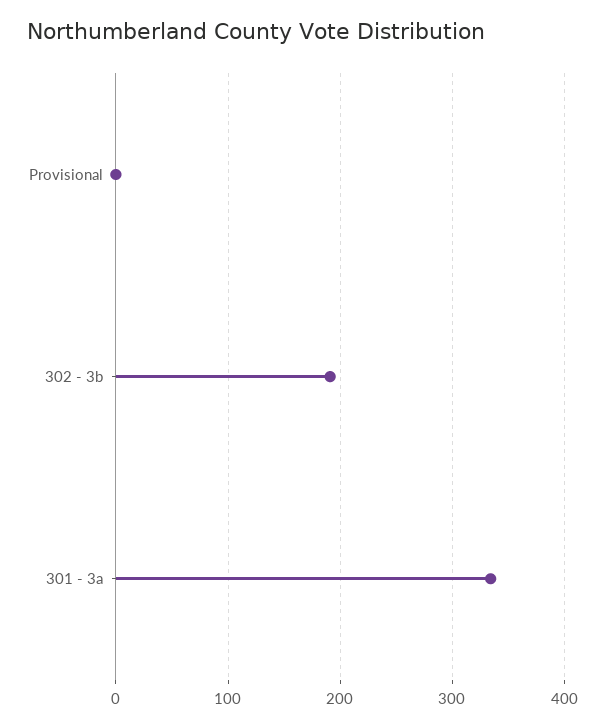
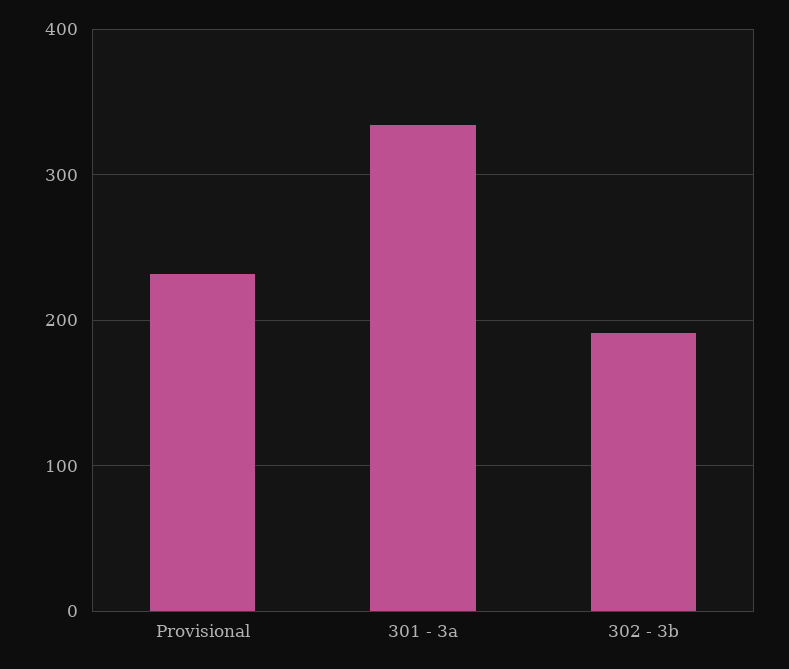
  {
-   "Provisional": 0,
+   "Provisional": 230,
    "302 - 3b": 190,
    "301 - 3a": 330
  }

